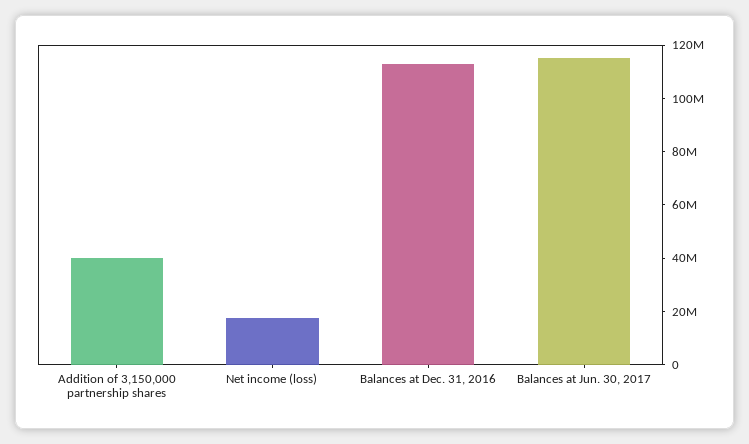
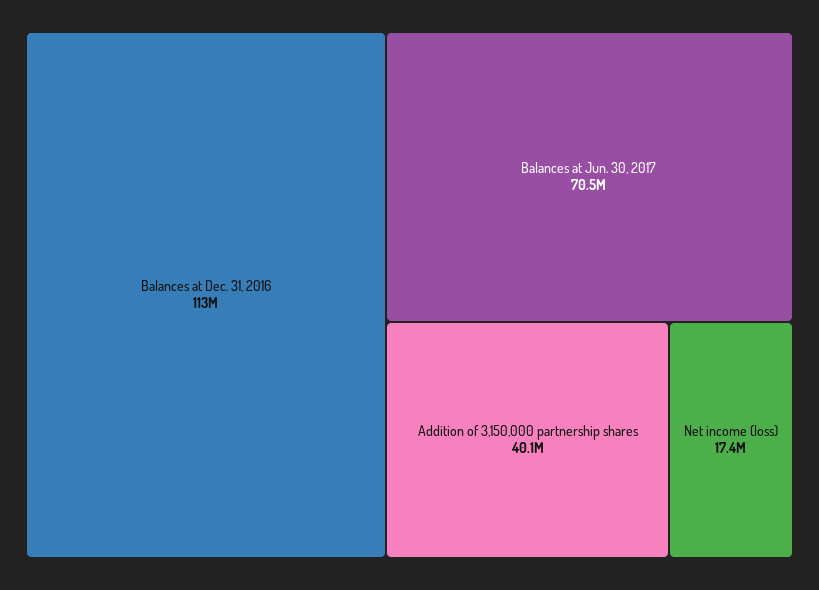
  {
    "Addition of 3,150,000 partnership shares": 40100000,
    "Net income (loss)": 17400000,
    "Balances at Dec. 31, 2016": 113000000,
-   "Balances at Jun. 30, 2017": 115000000
+   "Balances at Jun. 30, 2017": 70500000
  }

